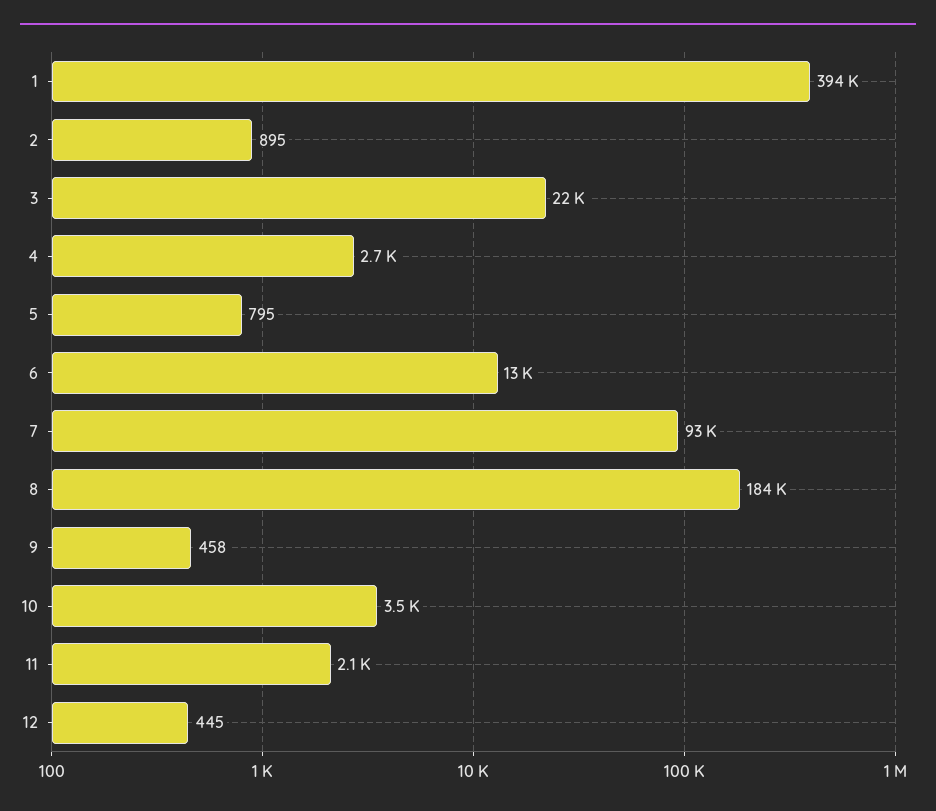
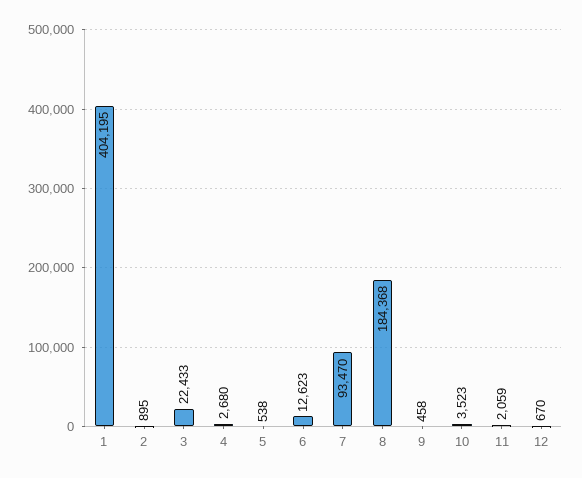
  {
-   "1": 394000,
+   "1": 404195,
    "2": 895,
    "3": 22433,
    "4": 2680,
-   "5": 795,
+   "5": 538,
    "6": 12623,
    "7": 93470,
    "8": 184368,
    "9": 458,
    "10": 3523,
    "11": 2059,
-   "12": 445
+   "12": 670
  }

